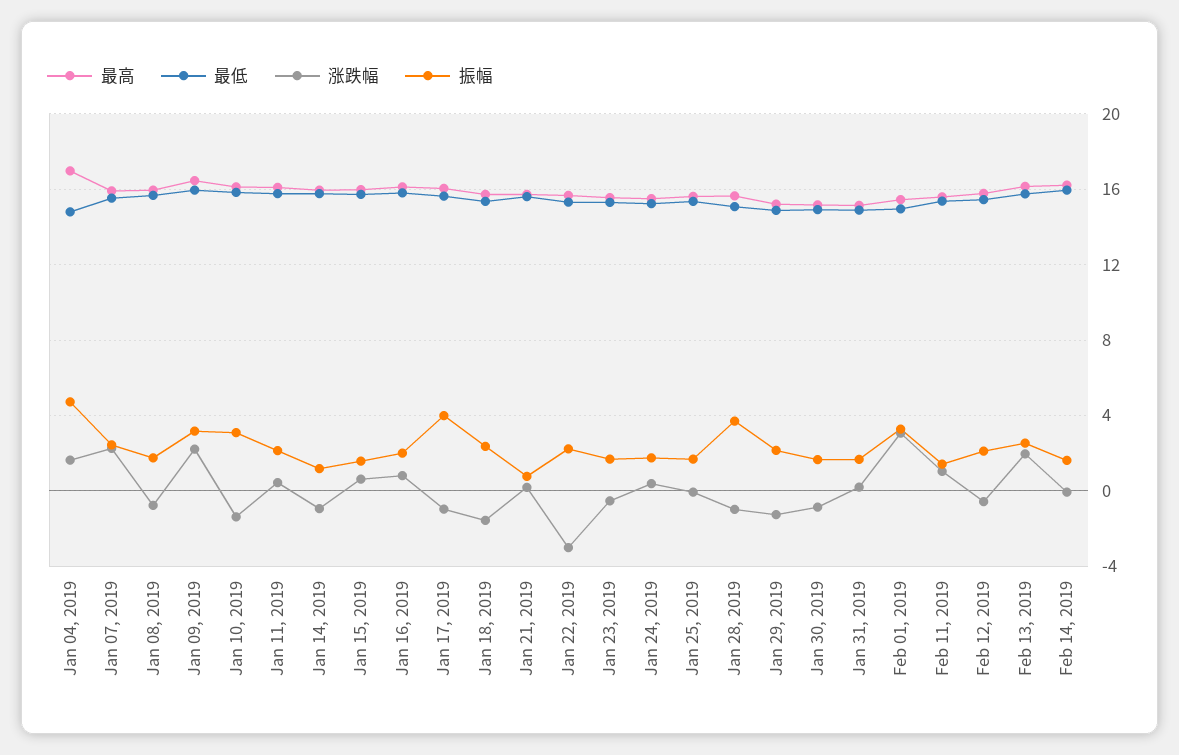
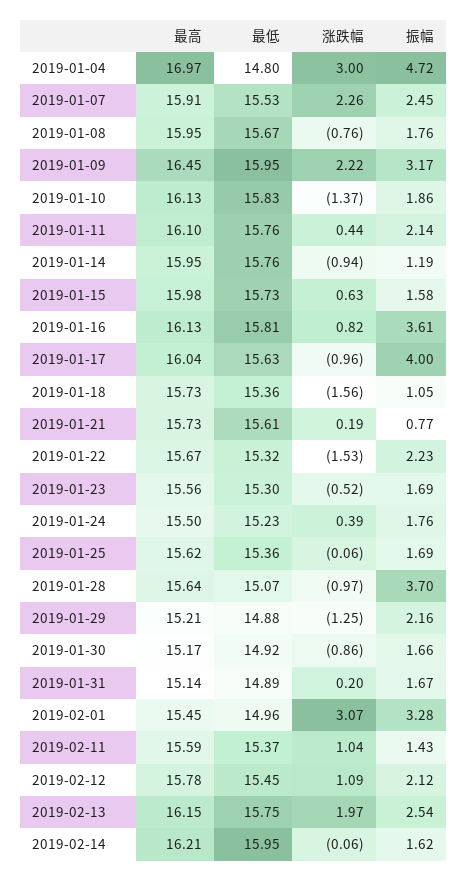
  {
    "最高": {
      "Jan 04, 2019": 16.97,
      "Jan 07, 2019": 15.91,
      "Jan 08, 2019": 15.95,
      "Jan 09, 2019": 16.45,
      "Jan 10, 2019": 16.13,
      "Jan 11, 2019": 16.1,
      "Jan 14, 2019": 15.95,
      "Jan 15, 2019": 15.98,
      "Jan 16, 2019": 16.13,
      "Jan 17, 2019": 16.04,
      "Jan 18, 2019": 15.73,
      "Jan 21, 2019": 15.73,
      "Jan 22, 2019": 15.67,
      "Jan 23, 2019": 15.56,
      "Jan 24, 2019": 15.5,
      "Jan 25, 2019": 15.62,
      "Jan 28, 2019": 15.64,
      "Jan 29, 2019": 15.21,
      "Jan 30, 2019": 15.17,
      "Jan 31, 2019": 15.14,
      "Feb 01, 2019": 15.45,
      "Feb 11, 2019": 15.59,
      "Feb 12, 2019": 15.78,
      "Feb 13, 2019": 16.15,
      "Feb 14, 2019": 16.21
    },
    "最低": {
      "Jan 04, 2019": 14.8,
      "Jan 07, 2019": 15.53,
      "Jan 08, 2019": 15.67,
      "Jan 09, 2019": 15.95,
      "Jan 10, 2019": 15.83,
      "Jan 11, 2019": 15.76,
      "Jan 14, 2019": 15.76,
      "Jan 15, 2019": 15.73,
      "Jan 16, 2019": 15.81,
      "Jan 17, 2019": 15.63,
      "Jan 18, 2019": 15.36,
      "Jan 21, 2019": 15.61,
      "Jan 22, 2019": 15.32,
      "Jan 23, 2019": 15.3,
      "Jan 24, 2019": 15.23,
      "Jan 25, 2019": 15.36,
      "Jan 28, 2019": 15.07,
      "Jan 29, 2019": 14.88,
      "Jan 30, 2019": 14.92,
      "Jan 31, 2019": 14.89,
      "Feb 01, 2019": 14.96,
      "Feb 11, 2019": 15.37,
      "Feb 12, 2019": 15.45,
      "Feb 13, 2019": 15.75,
      "Feb 14, 2019": 15.95
    },
    "涨跌幅": {
-     "Jan 04, 2019": 1.5,
+     "Jan 04, 2019": 3,
      "Jan 07, 2019": 2.26,
      "Jan 08, 2019": -0.76,
      "Jan 09, 2019": 2.22,
      "Jan 10, 2019": -1.37,
      "Jan 11, 2019": 0.44,
      "Jan 14, 2019": -0.94,
      "Jan 15, 2019": 0.63,
      "Jan 16, 2019": 0.82,
      "Jan 17, 2019": -0.96,
      "Jan 18, 2019": -1.56,
      "Jan 21, 2019": 0.19,
-     "Jan 22, 2019": -3,
+     "Jan 22, 2019": -1.53,
      "Jan 23, 2019": -0.52,
      "Jan 24, 2019": 0.39,
      "Jan 25, 2019": -0.06,
      "Jan 28, 2019": -0.97,
      "Jan 29, 2019": -1.25,
      "Jan 30, 2019": -0.86,
      "Jan 31, 2019": 0.2,
      "Feb 01, 2019": 3.07,
      "Feb 11, 2019": 1.04,
-     "Feb 12, 2019": -0.5,
+     "Feb 12, 2019": 1.09,
      "Feb 13, 2019": 1.97,
      "Feb 14, 2019": -0.06
    },
    "振幅": {
      "Jan 04, 2019": 4.72,
      "Jan 07, 2019": 2.45,
      "Jan 08, 2019": 1.76,
      "Jan 09, 2019": 3.17,
-     "Jan 10, 2019": 3,
+     "Jan 10, 2019": 1.86,
      "Jan 11, 2019": 2.14,
      "Jan 14, 2019": 1.19,
      "Jan 15, 2019": 1.58,
-     "Jan 16, 2019": 2,
+     "Jan 16, 2019": 3.61,
      "Jan 17, 2019": 4,
-     "Jan 18, 2019": 2.5,
+     "Jan 18, 2019": 1.05,
      "Jan 21, 2019": 0.77,
      "Jan 22, 2019": 2.23,
      "Jan 23, 2019": 1.69,
      "Jan 24, 2019": 1.76,
      "Jan 25, 2019": 1.69,
      "Jan 28, 2019": 3.7,
      "Jan 29, 2019": 2.16,
      "Jan 30, 2019": 1.66,
      "Jan 31, 2019": 1.67,
      "Feb 01, 2019": 3.28,
      "Feb 11, 2019": 1.43,
      "Feb 12, 2019": 2.12,
      "Feb 13, 2019": 2.54,
      "Feb 14, 2019": 1.62
    }
  }

